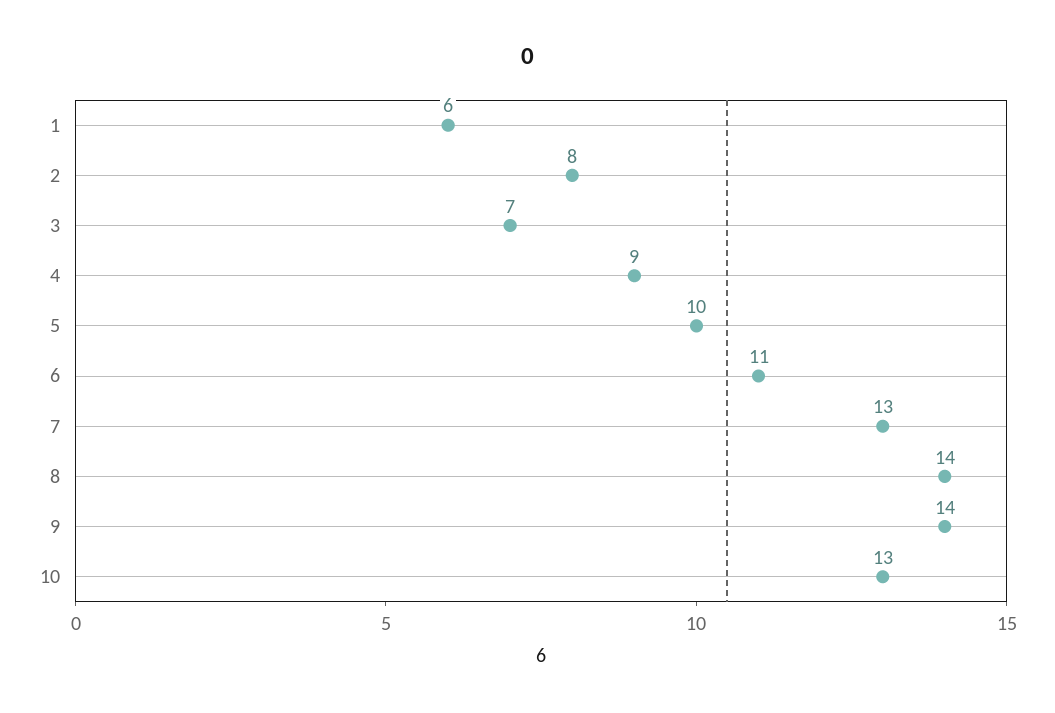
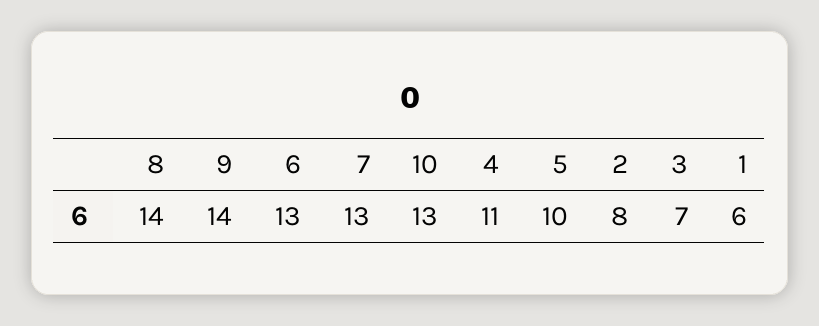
  {
    "1": 6,
    "2": 8,
    "3": 7,
-   "4": 9,
+   "4": 11,
    "5": 10,
-   "6": 11,
+   "6": 13,
    "7": 13,
    "8": 14,
    "9": 14,
    "10": 13
  }

